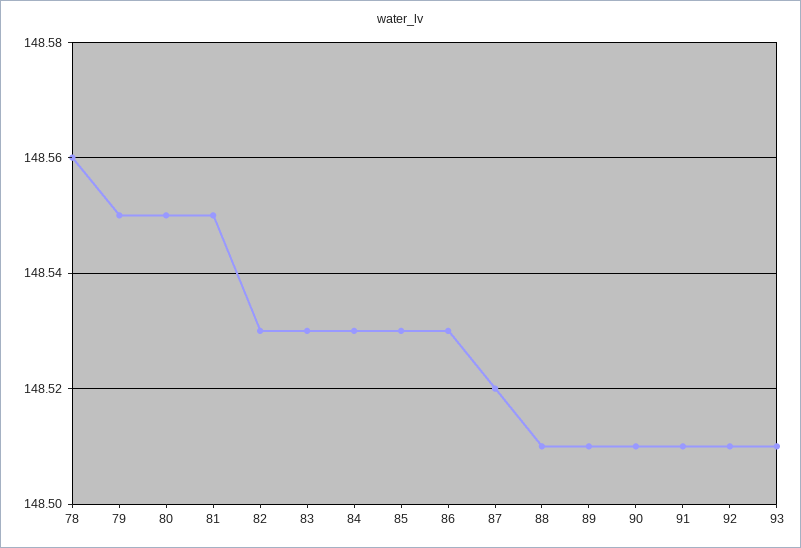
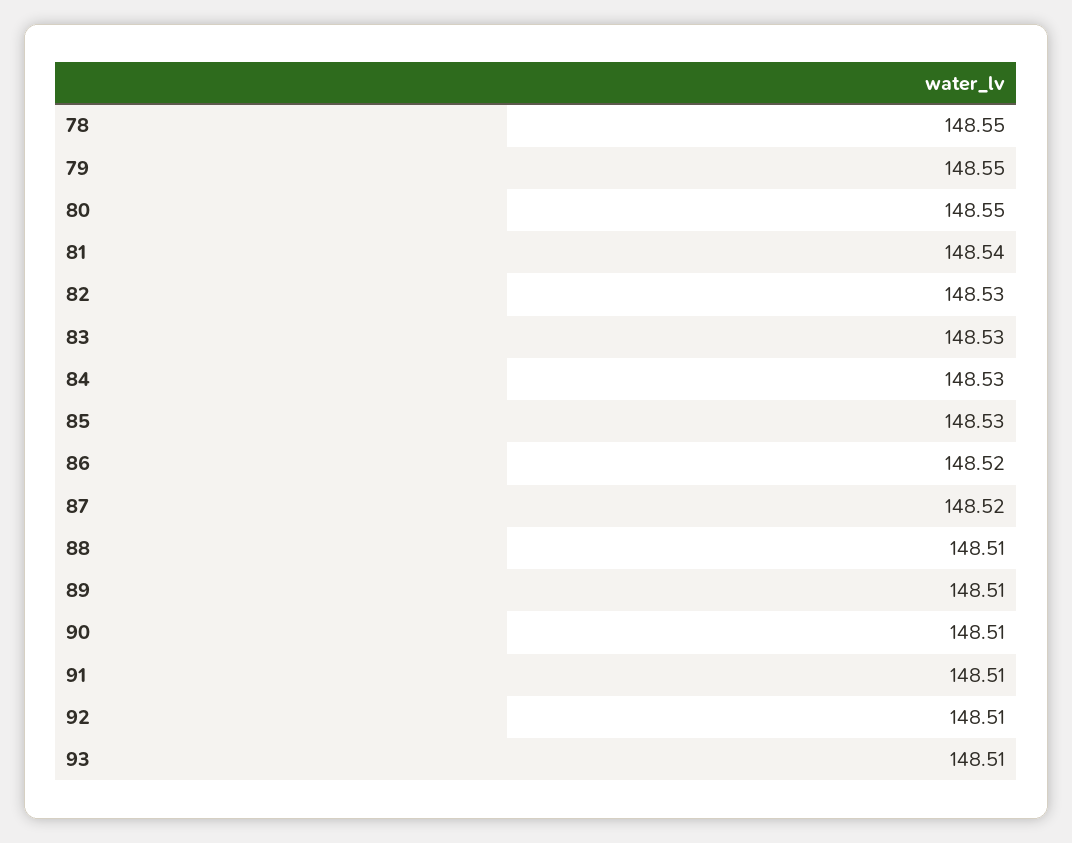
  {
-   "78": 148.56,
+   "78": 148.55,
    "79": 148.55,
    "80": 148.55,
-   "81": 148.55,
+   "81": 148.54,
    "82": 148.53,
    "83": 148.53,
    "84": 148.53,
    "85": 148.53,
-   "86": 148.53,
+   "86": 148.52,
    "87": 148.52,
    "88": 148.51,
    "89": 148.51,
    "90": 148.51,
    "91": 148.51,
    "92": 148.51,
    "93": 148.51
  }

